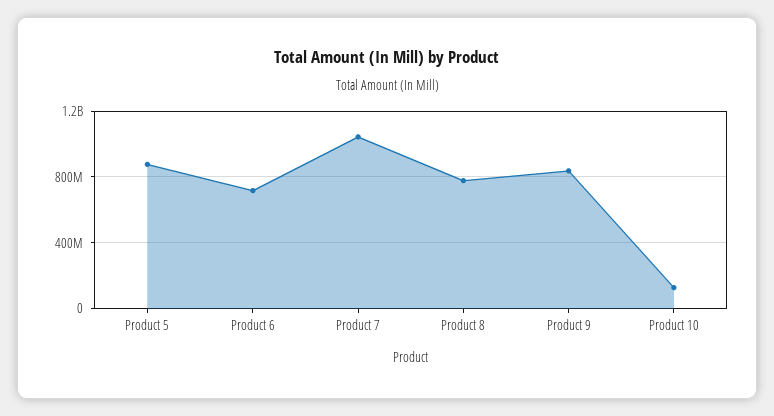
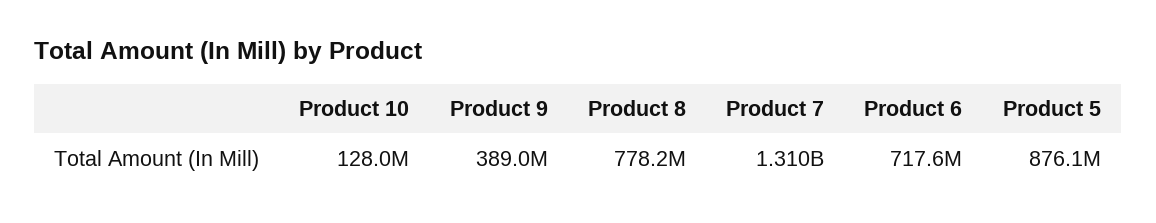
  {
    "Product 5": 876100000,
    "Product 6": 717600000,
-   "Product 7": 1050000000,
+   "Product 7": 1310000000,
    "Product 8": 778200000,
-   "Product 9": 850000000,
+   "Product 9": 389000000,
    "Product 10": 128000000
  }

